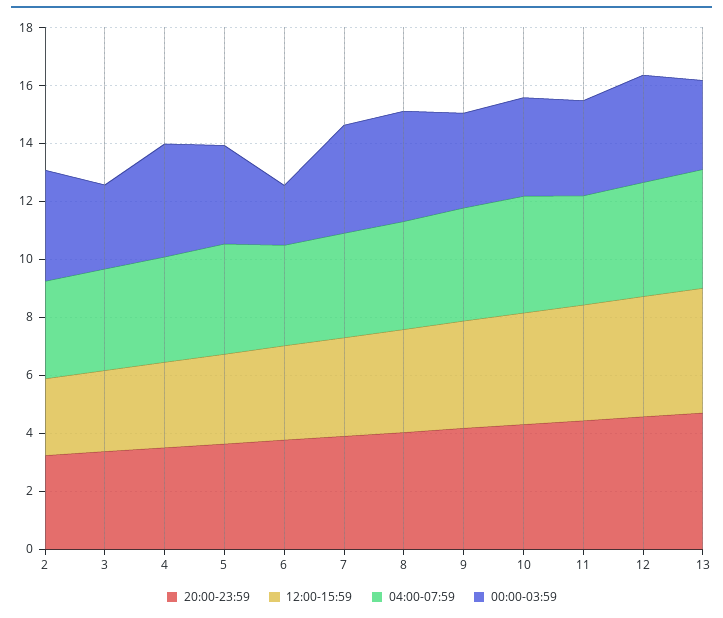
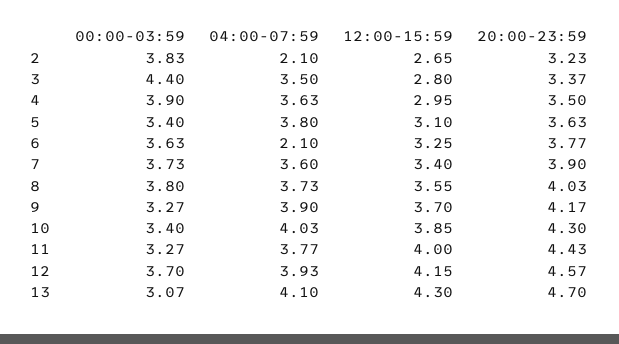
  {
    "20:00-23:59": {
      "2": 3.23,
      "3": 3.37,
      "4": 3.5,
      "5": 3.63,
      "6": 3.77,
      "7": 3.9,
      "8": 4.03,
      "9": 4.17,
      "10": 4.3,
      "11": 4.43,
      "12": 4.57,
      "13": 4.7
    },
    "12:00-15:59": {
      "2": 2.65,
      "3": 2.8,
      "4": 2.95,
      "5": 3.1,
      "6": 3.25,
      "7": 3.4,
      "8": 3.55,
      "9": 3.7,
      "10": 3.85,
      "11": 4,
      "12": 4.15,
      "13": 4.3
    },
    "04:00-07:59": {
-     "2": 3.5,
+     "2": 2.1,
      "3": 3.5,
      "4": 3.63,
      "5": 3.8,
-     "6": 3.5,
+     "6": 2.1,
      "7": 3.6,
      "8": 3.73,
      "9": 3.9,
      "10": 4.03,
      "11": 3.77,
      "12": 3.93,
      "13": 4.1
    },
    "00:00-03:59": {
      "2": 3.83,
-     "3": 3,
+     "3": 4.4,
      "4": 3.9,
      "5": 3.4,
-     "6": 2,
+     "6": 3.63,
      "7": 3.73,
      "8": 3.8,
      "9": 3.27,
      "10": 3.4,
      "11": 3.27,
      "12": 3.7,
      "13": 3.07
    }
  }

